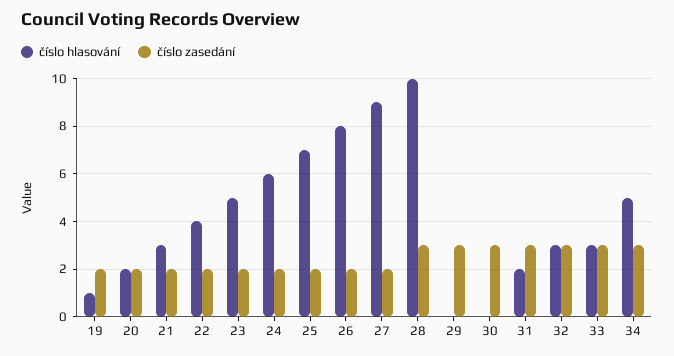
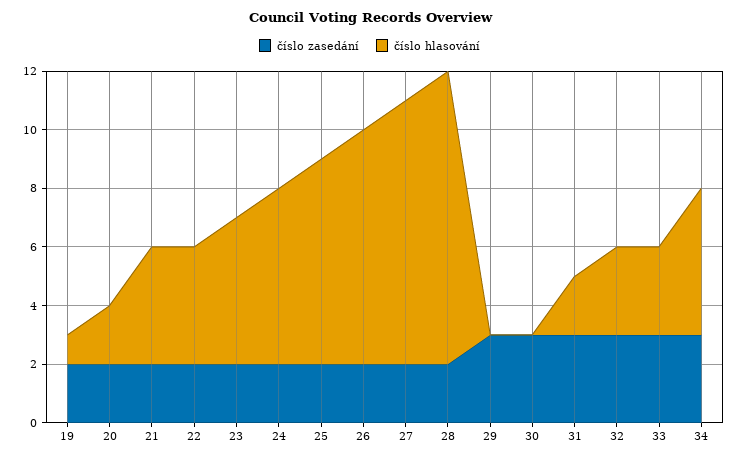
  {
    "číslo hlasování": {
      "19": 1,
      "20": 2,
-     "21": 3,
+     "21": 4,
      "22": 4,
      "23": 5,
      "24": 6,
      "25": 7,
      "26": 8,
      "27": 9,
      "28": 10,
      "29": 0,
      "30": 0,
      "31": 2,
      "32": 3,
      "33": 3,
      "34": 5
    },
    "číslo zasedání": {
      "19": 2,
      "20": 2,
      "21": 2,
      "22": 2,
      "23": 2,
      "24": 2,
      "25": 2,
      "26": 2,
      "27": 2,
-     "28": 3,
+     "28": 2,
      "29": 3,
      "30": 3,
      "31": 3,
      "32": 3,
      "33": 3,
      "34": 3
    }
  }

